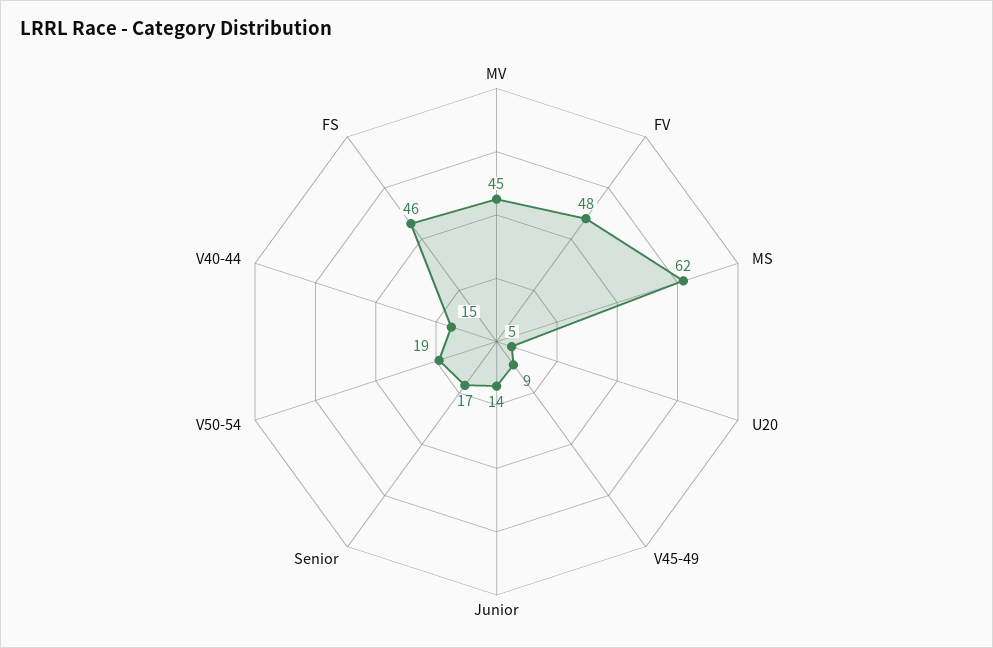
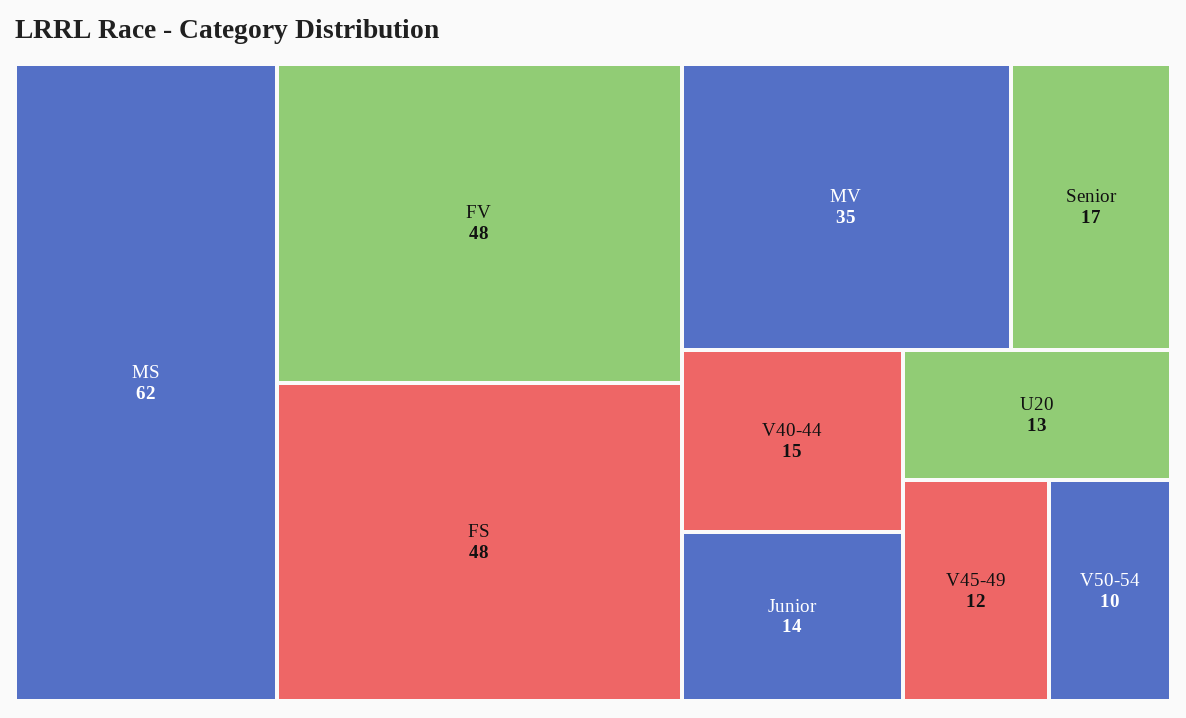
  {
-   "MV": 45,
+   "MV": 35,
    "FV": 48,
    "MS": 62,
-   "U20": 5,
+   "U20": 13,
-   "V45-49": 9,
+   "V45-49": 12,
    "Junior": 14,
    "Senior": 17,
-   "V50-54": 19,
+   "V50-54": 10,
    "V40-44": 15,
-   "FS": 46
+   "FS": 48
  }

